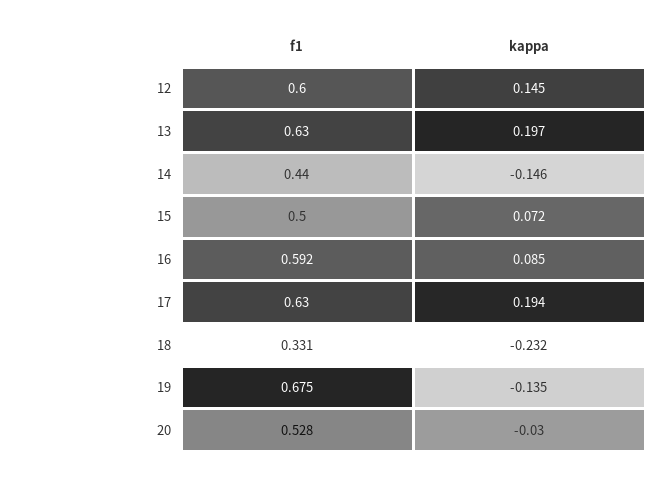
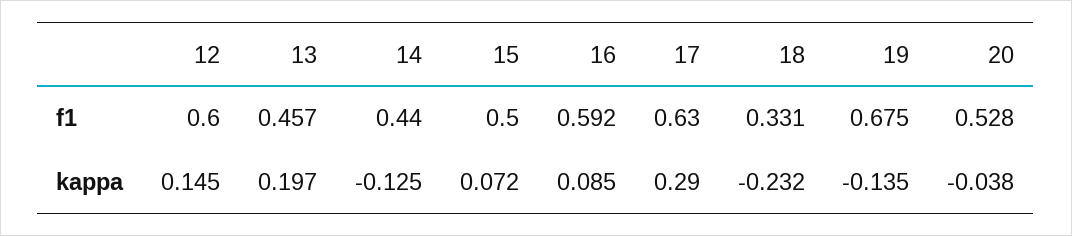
  {
    "f1": {
      "12": 0.6,
-     "13": 0.63,
+     "13": 0.457,
      "14": 0.44,
      "15": 0.5,
      "16": 0.592,
      "17": 0.63,
      "18": 0.331,
      "19": 0.675,
      "20": 0.528
    },
    "kappa": {
      "12": 0.145,
      "13": 0.197,
-     "14": -0.146,
+     "14": -0.125,
      "15": 0.072,
      "16": 0.085,
-     "17": 0.194,
+     "17": 0.29,
      "18": -0.232,
      "19": -0.135,
-     "20": -0.03
+     "20": -0.038
    }
  }

